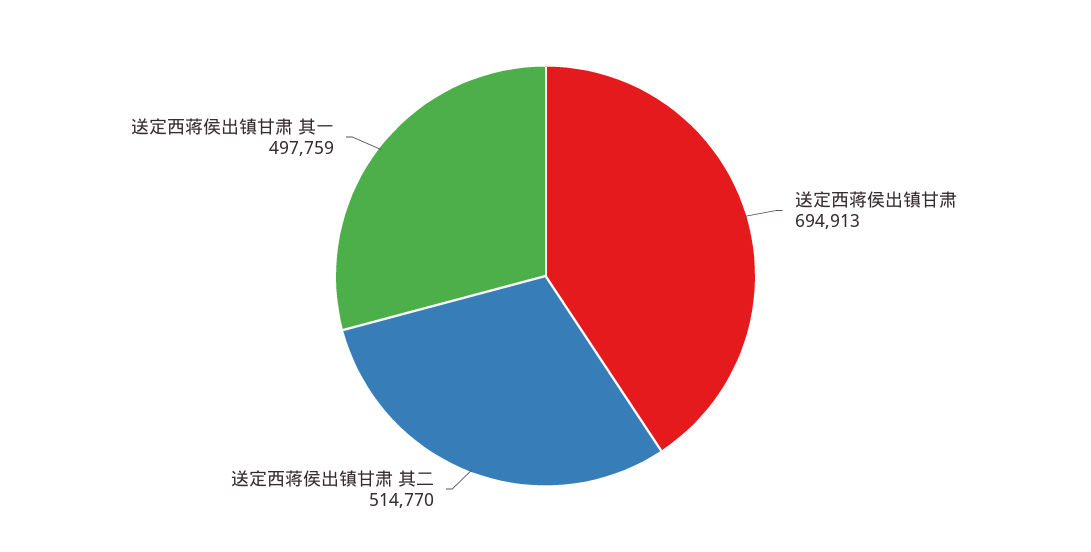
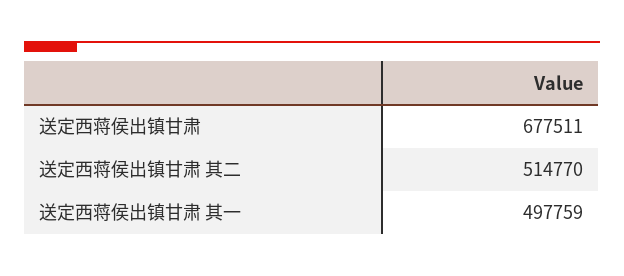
  {
-   "送定西蒋侯出镇甘肃": 694913,
+   "送定西蒋侯出镇甘肃": 677511,
    "送定西蒋侯出镇甘肃 其二": 514770,
    "送定西蒋侯出镇甘肃 其一": 497759
  }

